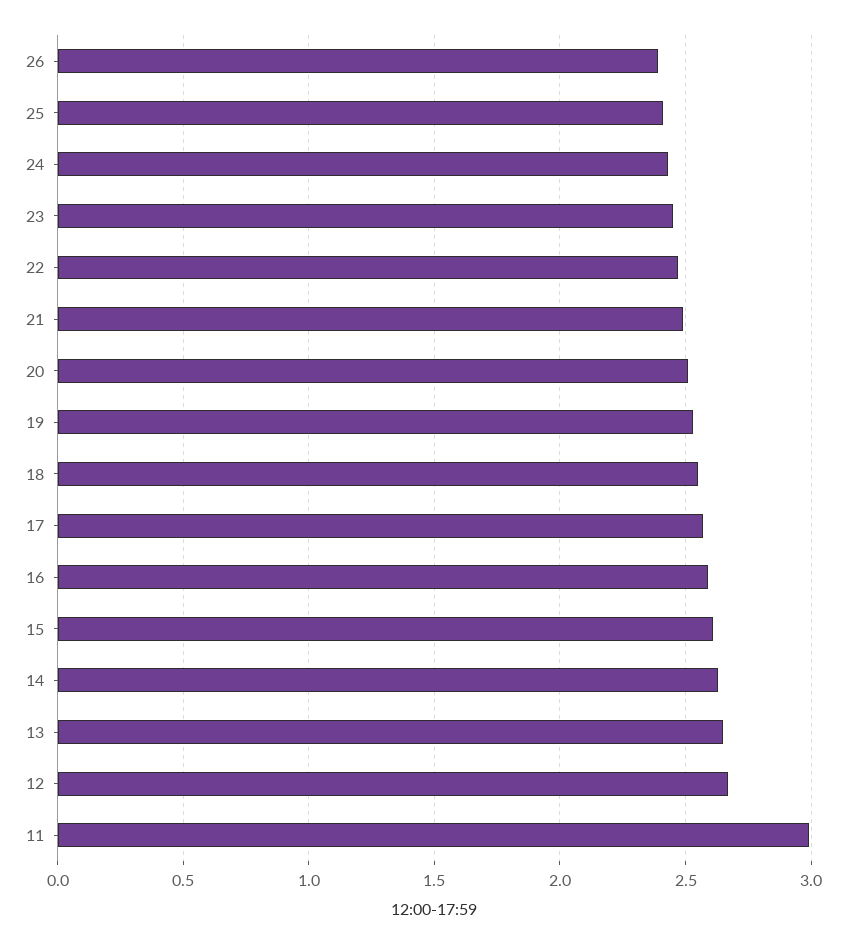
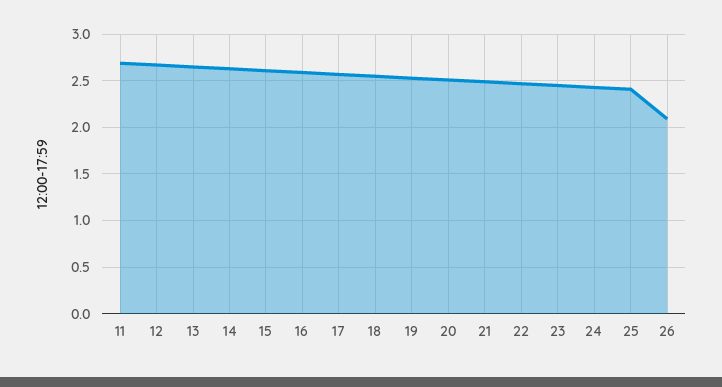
  {
-   "26": 2.4,
+   "26": 2.1,
    "25": 2.4,
    "24": 2.45,
    "23": 2.45,
    "22": 2.45,
    "21": 2.5,
    "20": 2.5,
    "19": 2.55,
    "18": 2.55,
    "17": 2.55,
    "16": 2.6,
    "15": 2.6,
    "14": 2.65,
    "13": 2.65,
    "12": 2.65,
-   "11": 3
+   "11": 2.7
  }

